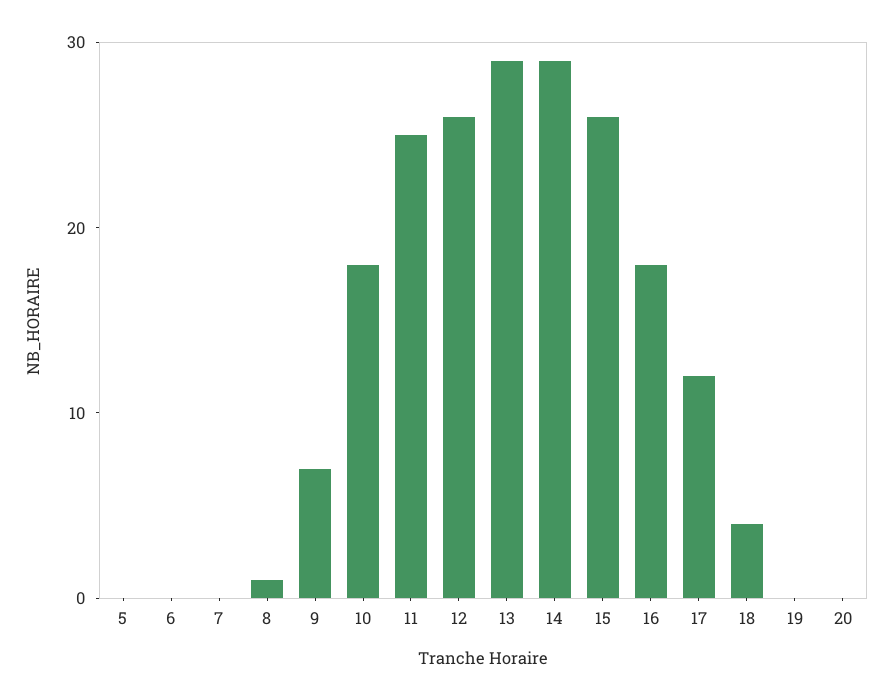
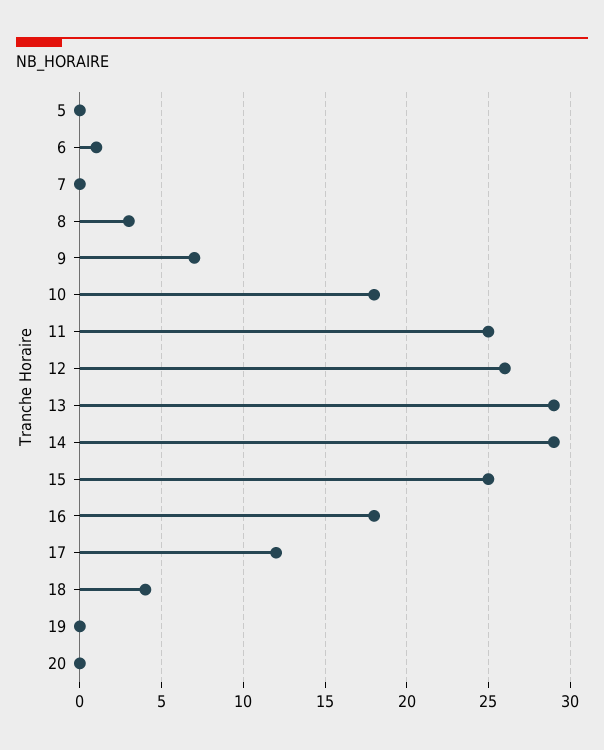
  {
    "5": 0,
-   "6": 0,
+   "6": 1,
    "7": 0,
-   "8": 1,
+   "8": 3,
    "9": 7,
    "10": 18,
    "11": 25,
    "12": 26,
    "13": 29,
    "14": 29,
-   "15": 26,
+   "15": 25,
    "16": 18,
    "17": 12,
    "18": 4,
    "19": 0,
    "20": 0
  }

